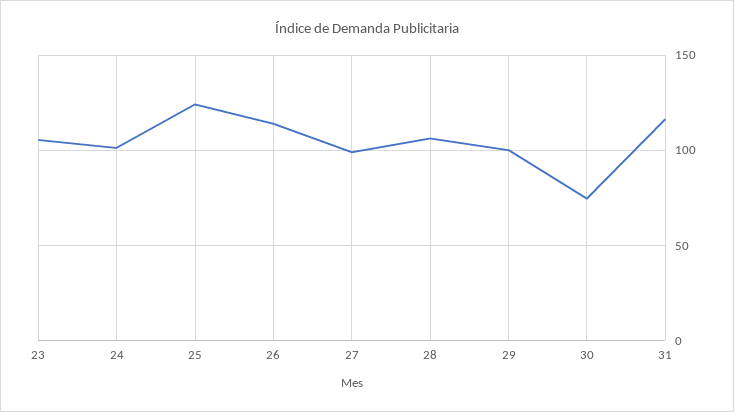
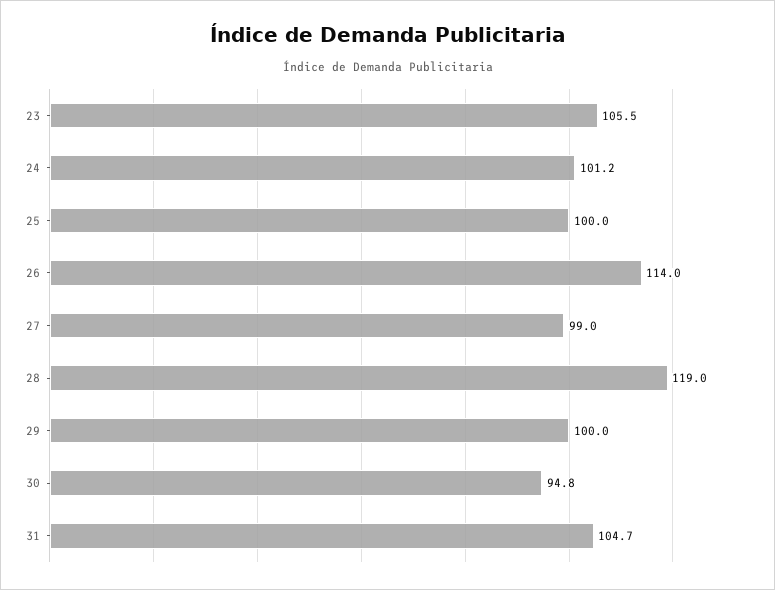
  {
    "23": 105.5,
    "24": 101.2,
-   "25": 125,
+   "25": 100,
    "26": 114,
    "27": 99,
-   "28": 105,
+   "28": 119,
    "29": 100,
-   "30": 75,
+   "30": 94.8,
-   "31": 115
+   "31": 104.7
  }

